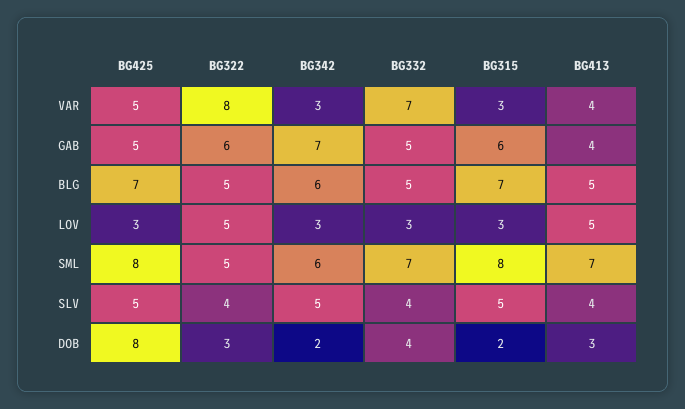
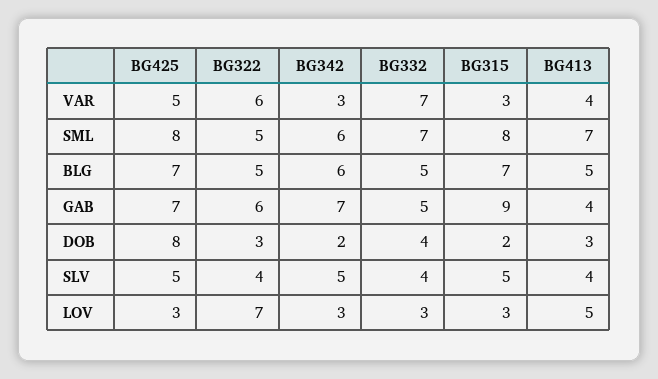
  {
    "BG425": {
      "VAR": 5,
-     "GAB": 5,
+     "GAB": 7,
      "BLG": 7,
      "LOV": 3,
      "SML": 8,
      "SLV": 5,
      "DOB": 8
    },
    "BG322": {
-     "VAR": 8,
+     "VAR": 6,
      "GAB": 6,
      "BLG": 5,
-     "LOV": 5,
+     "LOV": 7,
      "SML": 5,
      "SLV": 4,
      "DOB": 3
    },
    "BG342": {
      "VAR": 3,
      "GAB": 7,
      "BLG": 6,
      "LOV": 3,
      "SML": 6,
      "SLV": 5,
      "DOB": 2
    },
    "BG332": {
      "VAR": 7,
      "GAB": 5,
      "BLG": 5,
      "LOV": 3,
      "SML": 7,
      "SLV": 4,
      "DOB": 4
    },
    "BG315": {
      "VAR": 3,
-     "GAB": 6,
+     "GAB": 9,
      "BLG": 7,
      "LOV": 3,
      "SML": 8,
      "SLV": 5,
      "DOB": 2
    },
    "BG413": {
      "VAR": 4,
      "GAB": 4,
      "BLG": 5,
      "LOV": 5,
      "SML": 7,
      "SLV": 4,
      "DOB": 3
    }
  }

